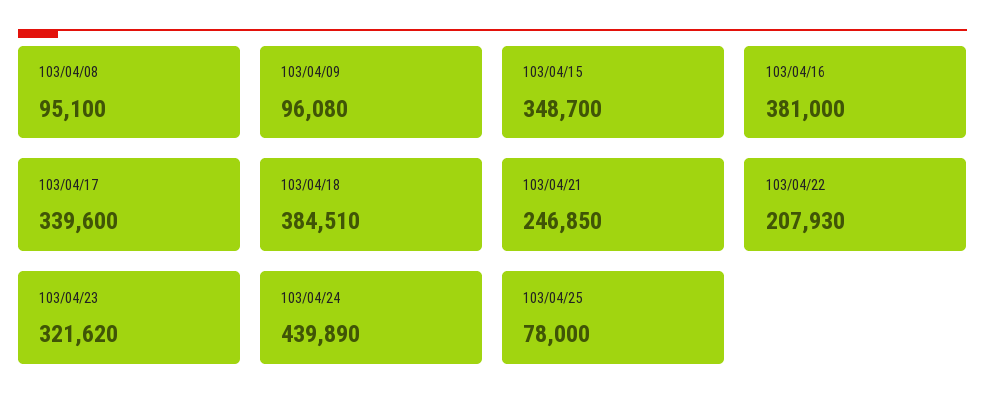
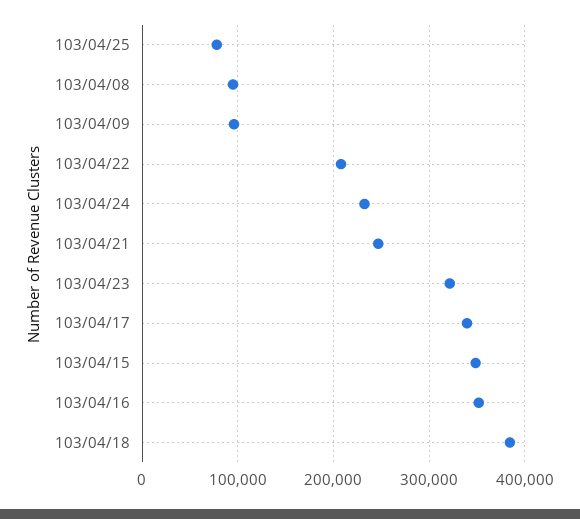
  {
    "103/04/08": 95100,
    "103/04/09": 96080,
    "103/04/15": 348700,
-   "103/04/16": 381000,
+   "103/04/16": 350000,
    "103/04/17": 339600,
    "103/04/18": 384510,
    "103/04/21": 246850,
    "103/04/22": 207930,
    "103/04/23": 321620,
-   "103/04/24": 439890,
+   "103/04/24": 230000,
    "103/04/25": 78000
  }

